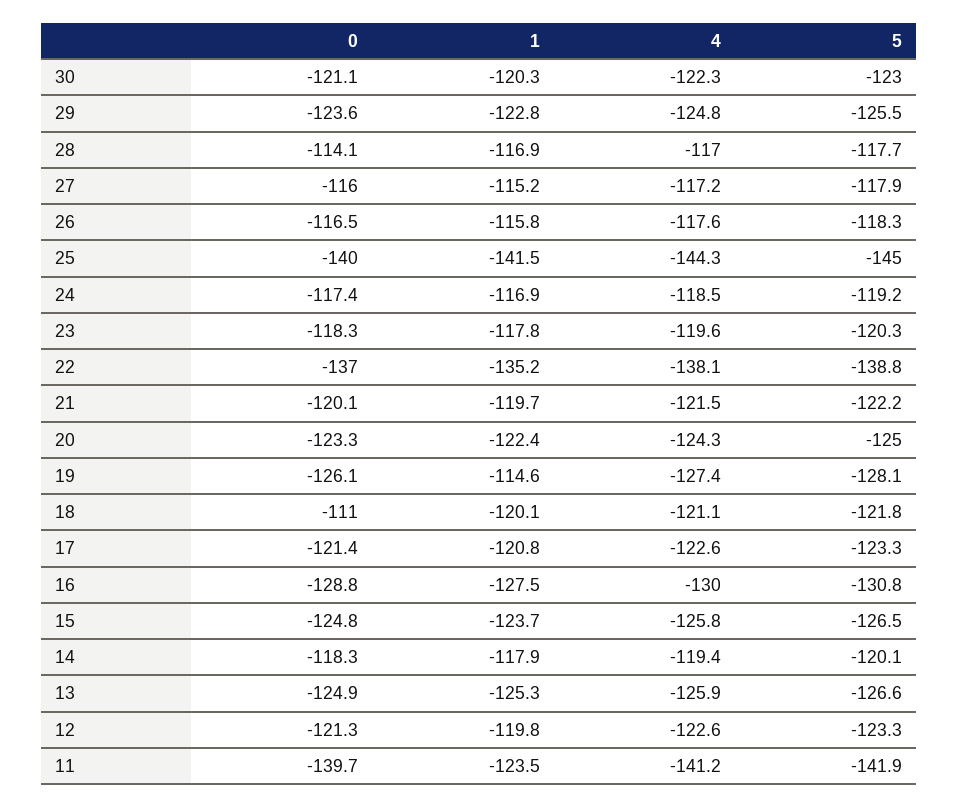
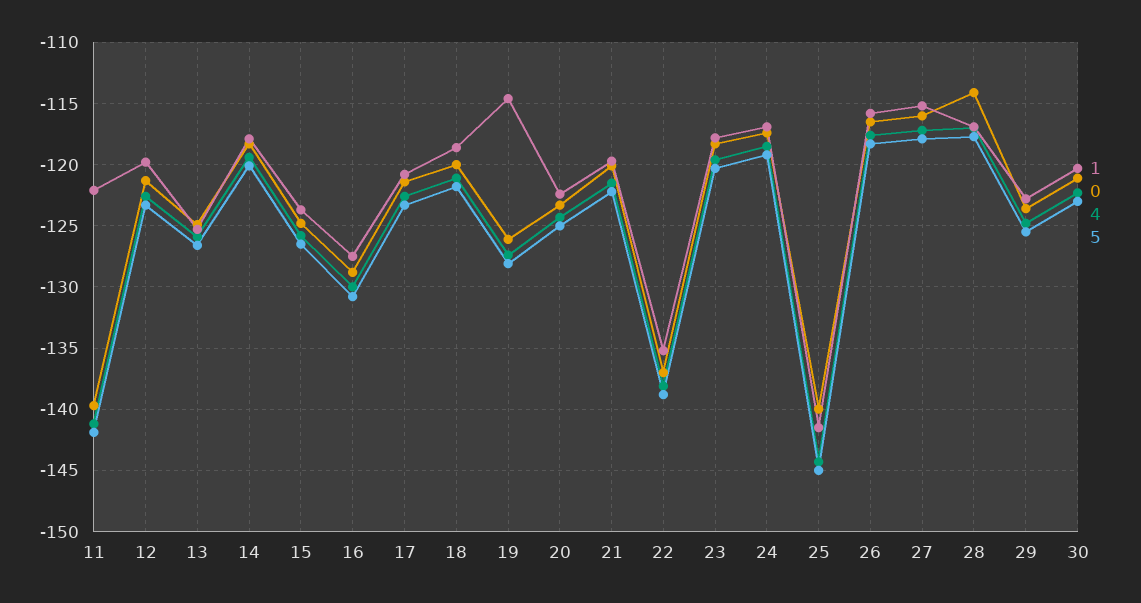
  {
    "0": {
      "30": -121.1,
      "29": -123.6,
      "28": -114.1,
      "27": -116,
      "26": -116.5,
      "25": -140,
      "24": -117.4,
      "23": -118.3,
      "22": -137,
      "21": -120.1,
      "20": -123.3,
      "19": -126.1,
-     "18": -111,
+     "18": -120,
      "17": -121.4,
      "16": -128.8,
      "15": -124.8,
      "14": -118.3,
      "13": -124.9,
      "12": -121.3,
      "11": -139.7
    },
    "1": {
      "30": -120.3,
      "29": -122.8,
      "28": -116.9,
      "27": -115.2,
      "26": -115.8,
      "25": -141.5,
      "24": -116.9,
      "23": -117.8,
      "22": -135.2,
      "21": -119.7,
      "20": -122.4,
      "19": -114.6,
-     "18": -120.1,
+     "18": -118.5,
      "17": -120.8,
      "16": -127.5,
      "15": -123.7,
      "14": -117.9,
      "13": -125.3,
      "12": -119.8,
-     "11": -123.5
+     "11": -122
    },
    "4": {
      "30": -122.3,
      "29": -124.8,
      "28": -117,
      "27": -117.2,
      "26": -117.6,
      "25": -144.3,
      "24": -118.5,
      "23": -119.6,
      "22": -138.1,
      "21": -121.5,
      "20": -124.3,
      "19": -127.4,
      "18": -121.1,
      "17": -122.6,
      "16": -130,
      "15": -125.8,
      "14": -119.4,
      "13": -125.9,
      "12": -122.6,
      "11": -141.2
    },
    "5": {
      "30": -123,
      "29": -125.5,
      "28": -117.7,
      "27": -117.9,
      "26": -118.3,
      "25": -145,
      "24": -119.2,
      "23": -120.3,
      "22": -138.8,
      "21": -122.2,
      "20": -125,
      "19": -128.1,
      "18": -121.8,
      "17": -123.3,
      "16": -130.8,
      "15": -126.5,
      "14": -120.1,
      "13": -126.6,
      "12": -123.3,
      "11": -141.9
    }
  }

